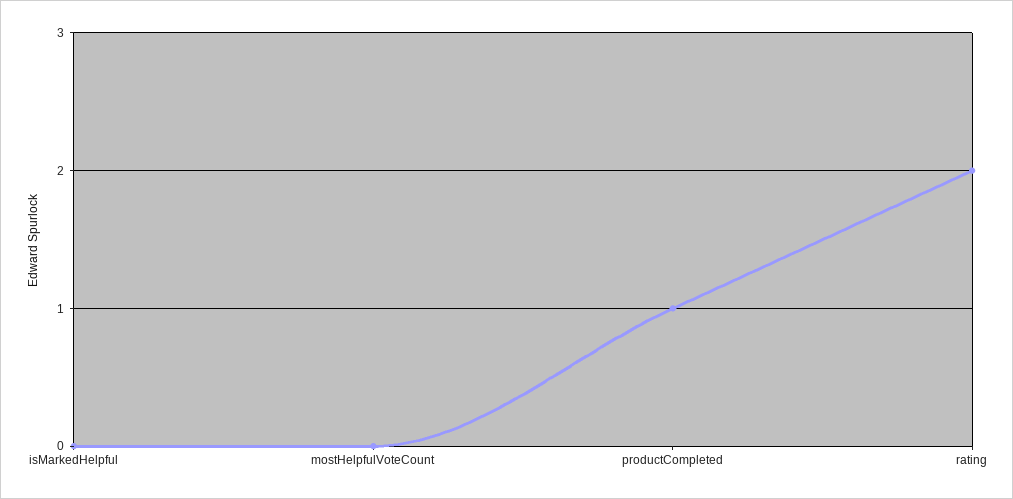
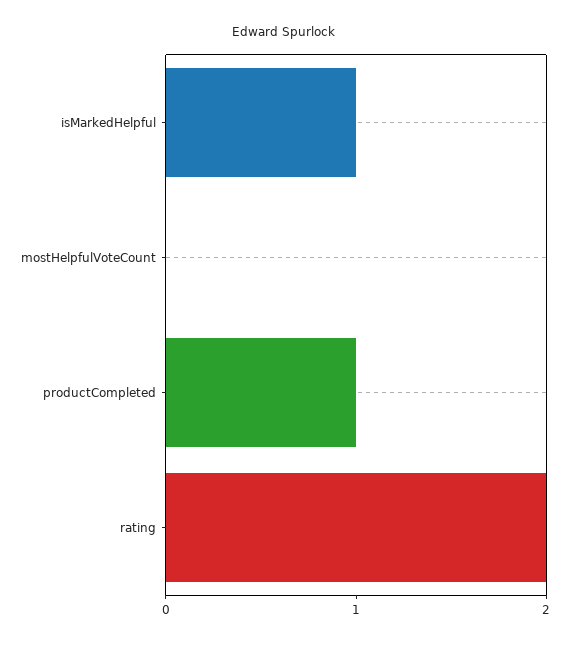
  {
-   "isMarkedHelpful": 0,
+   "isMarkedHelpful": 1,
    "mostHelpfulVoteCount": 0,
    "productCompleted": 1,
    "rating": 2
  }

